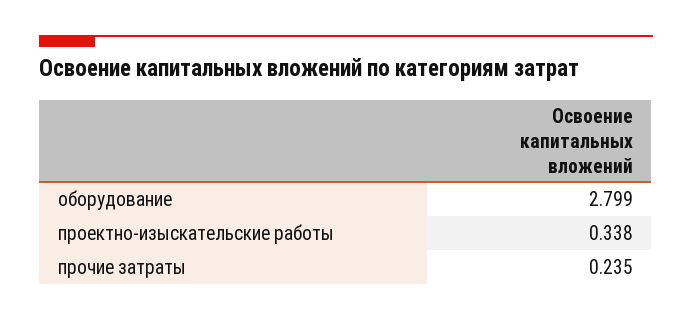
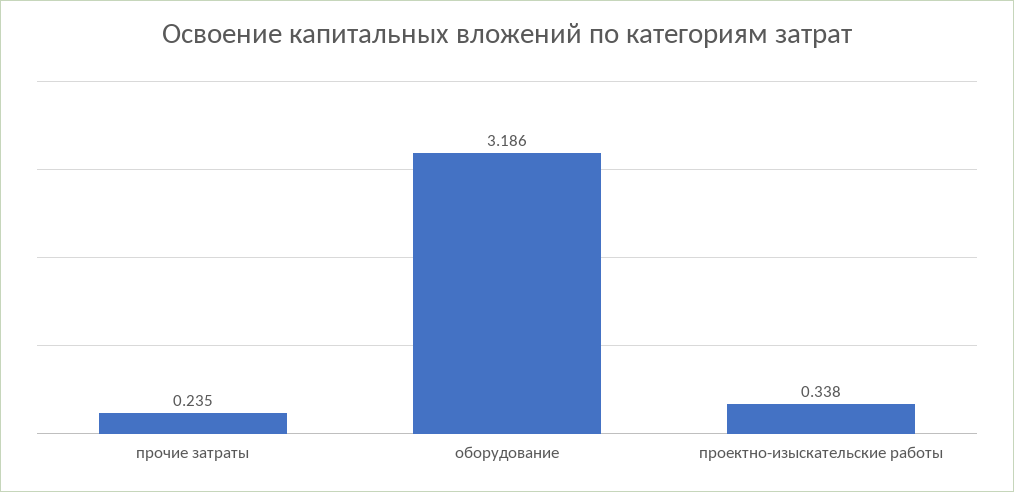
  {
-   "оборудование": 2.799,
+   "оборудование": 3.186,
    "проектно-изыскательские работы": 0.338,
    "прочие затраты": 0.235
  }

